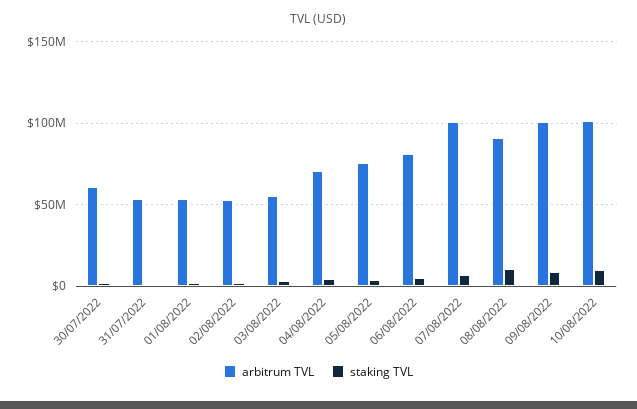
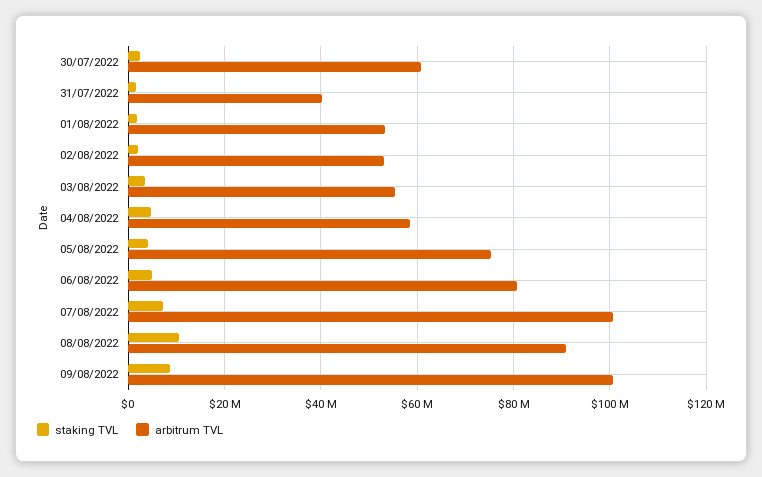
  {
    "arbitrum TVL": {
      "30/07/2022": 60000000,
-     "31/07/2022": 55000000,
+     "31/07/2022": 40000000,
      "01/08/2022": 54000000,
      "02/08/2022": 54000000,
      "03/08/2022": 56000000,
-     "04/08/2022": 70000000,
+     "04/08/2022": 58000000,
      "05/08/2022": 76000000,
      "06/08/2022": 80000000,
      "07/08/2022": 100000000,
      "08/08/2022": 90000000,
-     "09/08/2022": 100000000,
+     "09/08/2022": 100000000
-     "10/08/2022": 100000000
    },
    "staking TVL": {
      "30/07/2022": 2000000,
      "31/07/2022": 2000000,
      "01/08/2022": 2000000,
      "02/08/2022": 2000000,
      "03/08/2022": 4000000,
      "04/08/2022": 4000000,
      "05/08/2022": 4000000,
      "06/08/2022": 4000000,
      "07/08/2022": 8000000,
      "08/08/2022": 10000000,
-     "09/08/2022": 8000000,
+     "09/08/2022": 8000000
-     "10/08/2022": 10000000
    }
  }

